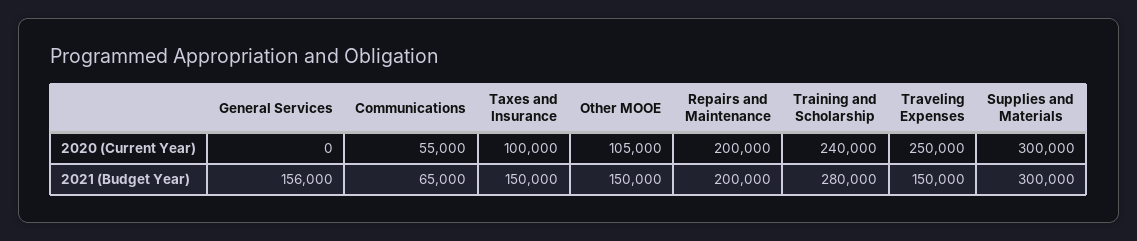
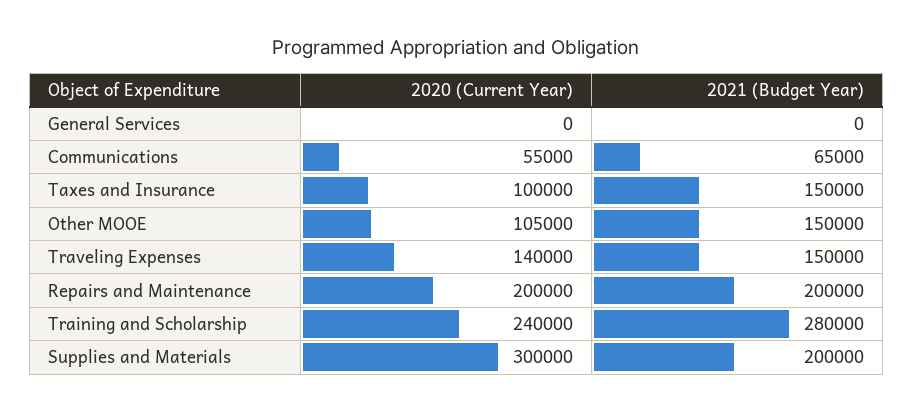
  {
    "General Services": {
      "2020 (Current Year)": 0,
-     "2021 (Budget Year)": 156000
+     "2021 (Budget Year)": 0
    },
    "Communications": {
      "2020 (Current Year)": 55000,
      "2021 (Budget Year)": 65000
    },
    "Taxes and Insurance": {
      "2020 (Current Year)": 100000,
      "2021 (Budget Year)": 150000
    },
    "Other MOOE": {
      "2020 (Current Year)": 105000,
      "2021 (Budget Year)": 150000
    },
    "Repairs and Maintenance": {
      "2020 (Current Year)": 200000,
      "2021 (Budget Year)": 200000
    },
    "Training and Scholarship": {
      "2020 (Current Year)": 240000,
      "2021 (Budget Year)": 280000
    },
    "Traveling Expenses": {
-     "2020 (Current Year)": 250000,
+     "2020 (Current Year)": 140000,
      "2021 (Budget Year)": 150000
    },
    "Supplies and Materials": {
      "2020 (Current Year)": 300000,
-     "2021 (Budget Year)": 300000
+     "2021 (Budget Year)": 200000
    }
  }

